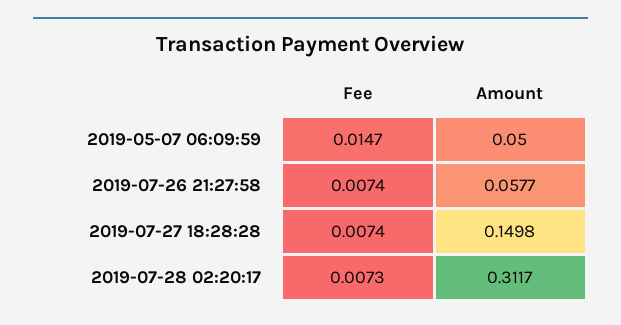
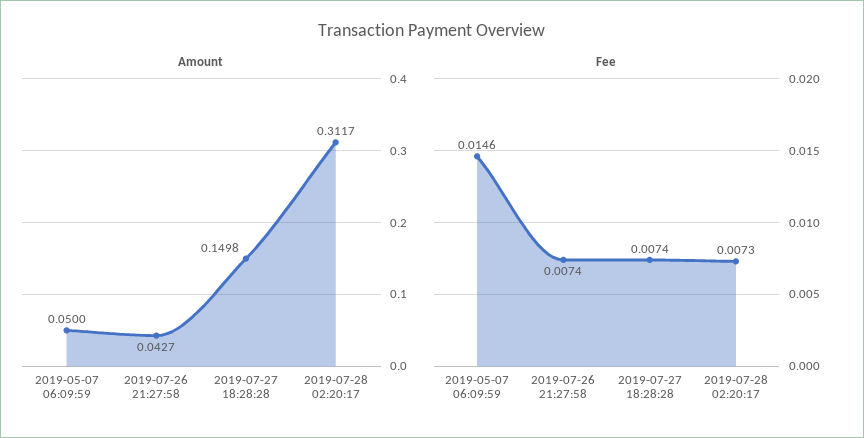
  {
    "Fee": {
-     "2019-05-07 06:09:59": 0.0147,
+     "2019-05-07 06:09:59": 0.0146,
      "2019-07-26 21:27:58": 0.0074,
      "2019-07-27 18:28:28": 0.0074,
      "2019-07-28 02:20:17": 0.0073
    },
    "Amount": {
      "2019-05-07 06:09:59": 0.05,
-     "2019-07-26 21:27:58": 0.0577,
+     "2019-07-26 21:27:58": 0.0427,
      "2019-07-27 18:28:28": 0.1498,
      "2019-07-28 02:20:17": 0.3117
    }
  }

